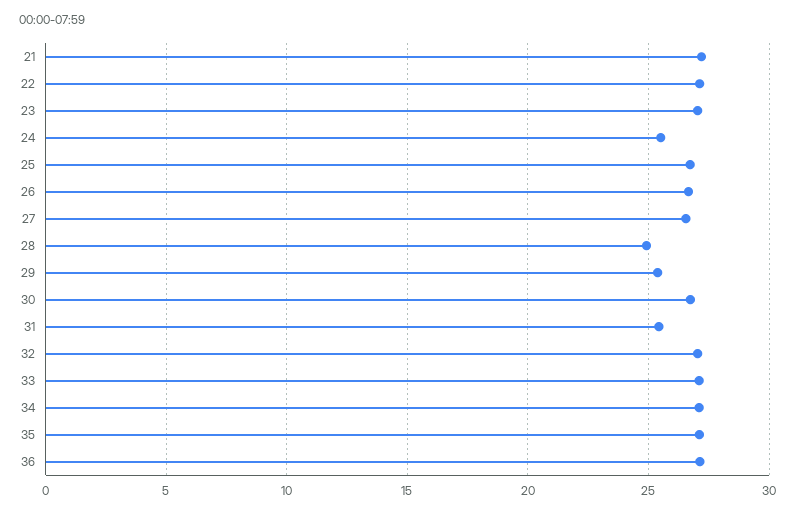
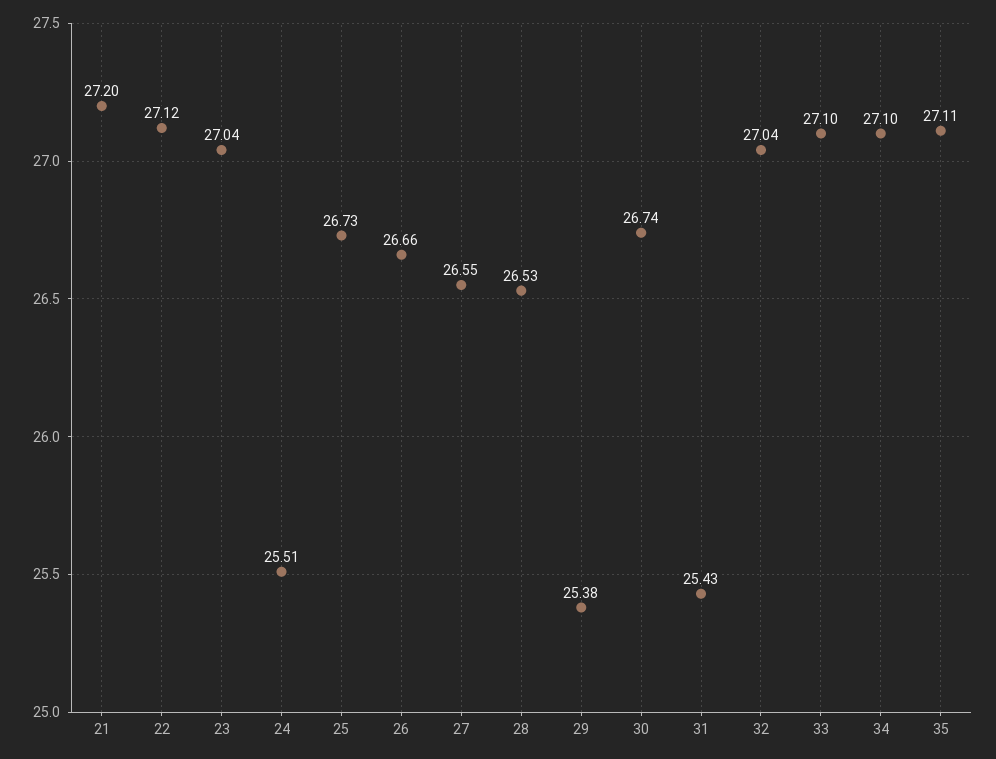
  {
    "21": 27.2,
    "22": 27.12,
    "23": 27.04,
    "24": 25.51,
    "25": 26.73,
    "26": 26.66,
    "27": 26.55,
-   "28": 25,
+   "28": 26.53,
    "29": 25.38,
    "30": 26.74,
    "31": 25.43,
    "32": 27.04,
    "33": 27.1,
    "34": 27.1,
-   "35": 27.11,
+   "35": 27.11
-   "36": 27
  }

